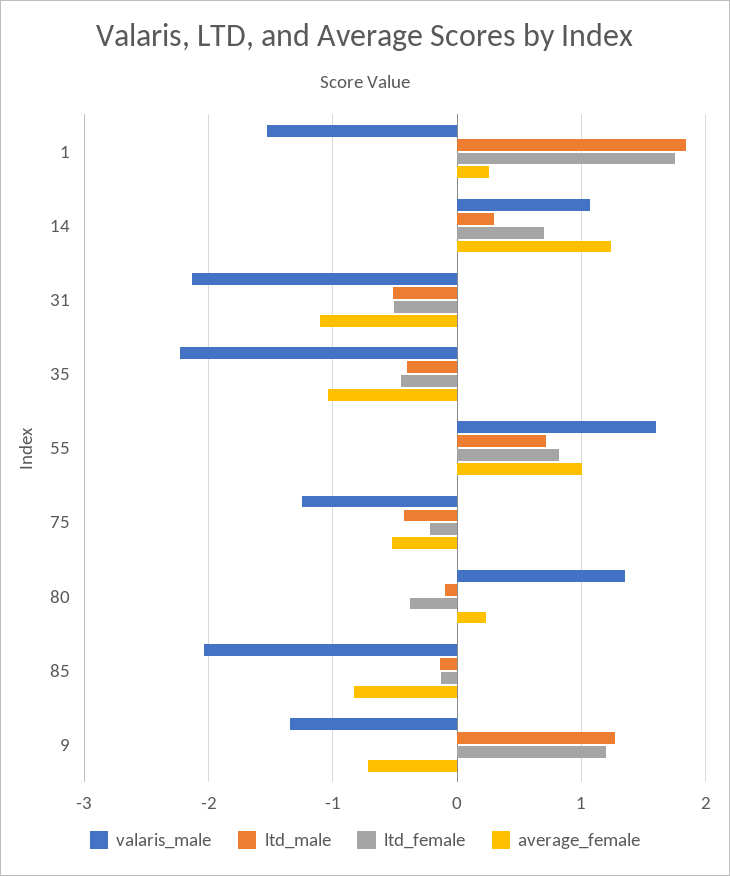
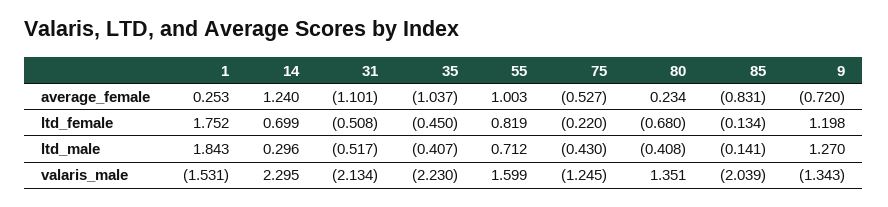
  {
    "valaris_male": {
      "1": -1.531,
-     "14": 1.1,
+     "14": 2.295,
      "31": -2.134,
      "35": -2.23,
      "55": 1.599,
      "75": -1.245,
      "80": 1.351,
      "85": -2.039,
      "9": -1.343
    },
    "ltd_male": {
      "1": 1.843,
      "14": 0.296,
      "31": -0.517,
      "35": -0.407,
      "55": 0.712,
      "75": -0.43,
-     "80": -0.1,
+     "80": -0.408,
      "85": -0.141,
      "9": 1.27
    },
    "ltd_female": {
      "1": 1.752,
      "14": 0.699,
      "31": -0.508,
      "35": -0.45,
      "55": 0.819,
      "75": -0.22,
-     "80": -0.4,
+     "80": -0.68,
      "85": -0.134,
      "9": 1.198
    },
    "average_female": {
      "1": 0.253,
      "14": 1.24,
      "31": -1.101,
      "35": -1.037,
      "55": 1.003,
      "75": -0.527,
      "80": 0.234,
      "85": -0.831,
      "9": -0.72
    }
  }

